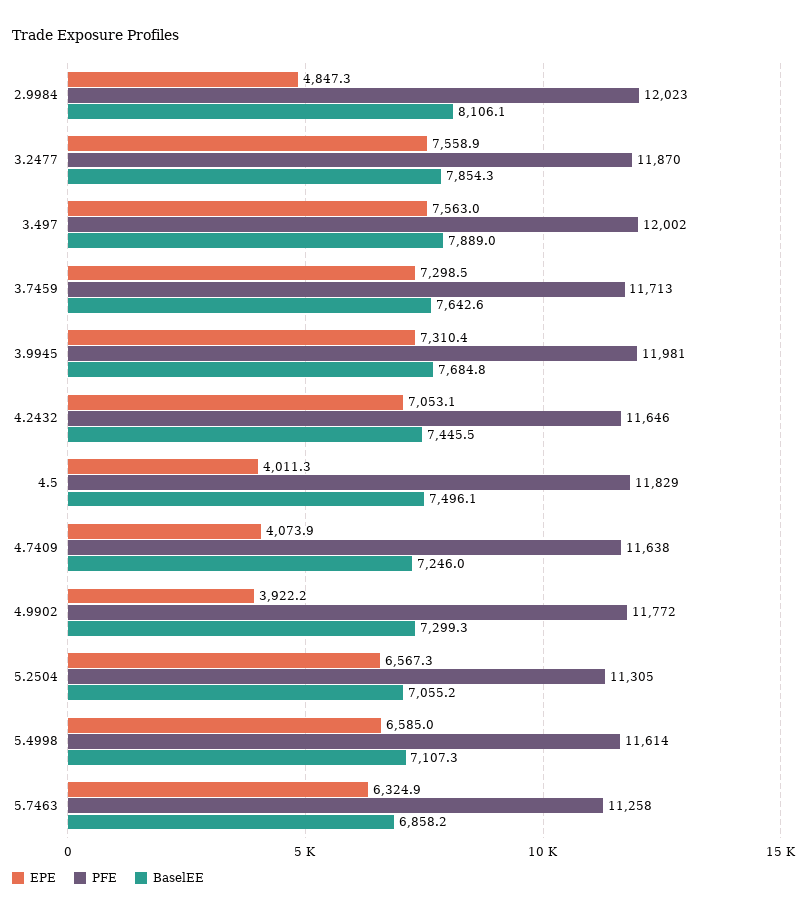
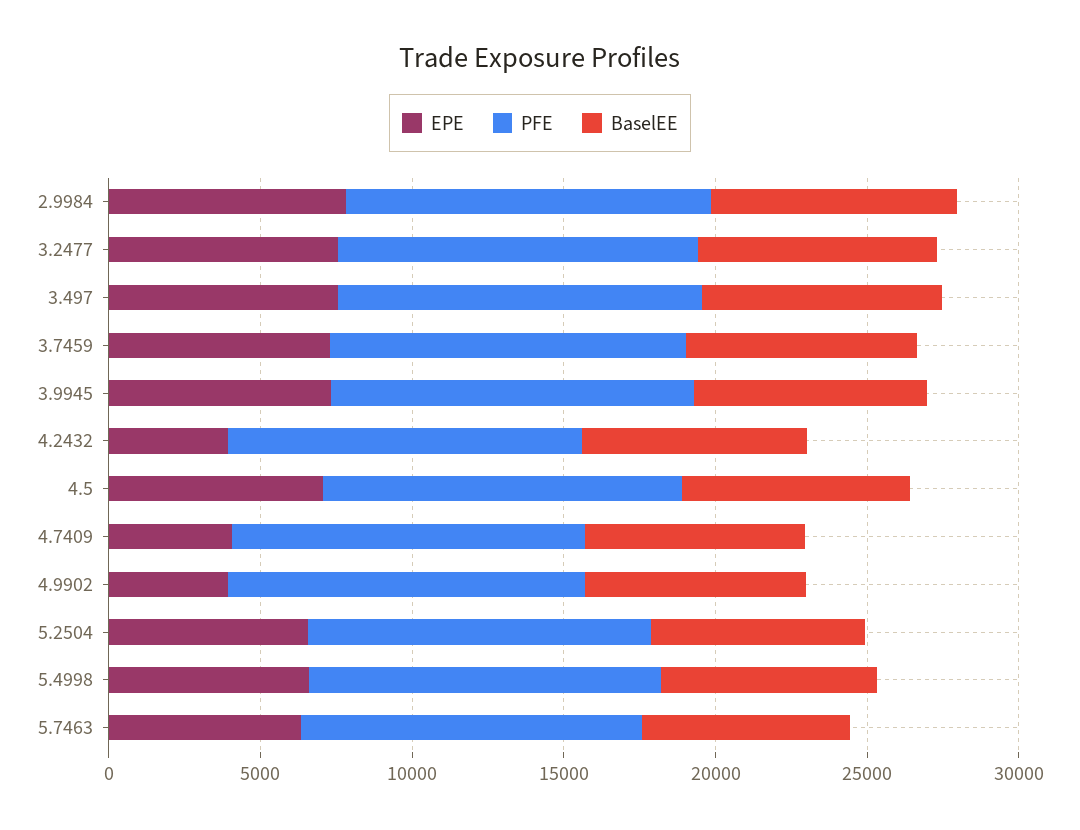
  {
    "EPE": {
-     "2.9984": 4847.3,
+     "2.9984": 8000,
      "3.2477": 7558.9,
      "3.497": 7563,
      "3.7459": 7298.5,
      "3.9945": 7310.4,
-     "4.2432": 7053.1,
+     "4.2432": 4000,
-     "4.5": 4011.3,
+     "4.5": 7000,
      "4.7409": 4073.9,
      "4.9902": 3922.2,
      "5.2504": 6567.3,
      "5.4998": 6585,
      "5.7463": 6324.9
    },
    "PFE": {
      "2.9984": 12023,
      "3.2477": 11870,
      "3.497": 12002,
      "3.7459": 11713,
      "3.9945": 11981,
      "4.2432": 11646,
      "4.5": 11829,
      "4.7409": 11638,
      "4.9902": 11772,
      "5.2504": 11305,
      "5.4998": 11614,
      "5.7463": 11258
    },
    "BaselEE": {
      "2.9984": 8106.1,
      "3.2477": 7854.3,
      "3.497": 7889,
      "3.7459": 7642.6,
      "3.9945": 7684.8,
      "4.2432": 7445.5,
      "4.5": 7496.1,
      "4.7409": 7246,
      "4.9902": 7299.3,
      "5.2504": 7055.2,
      "5.4998": 7107.3,
      "5.7463": 6858.2
    }
  }

